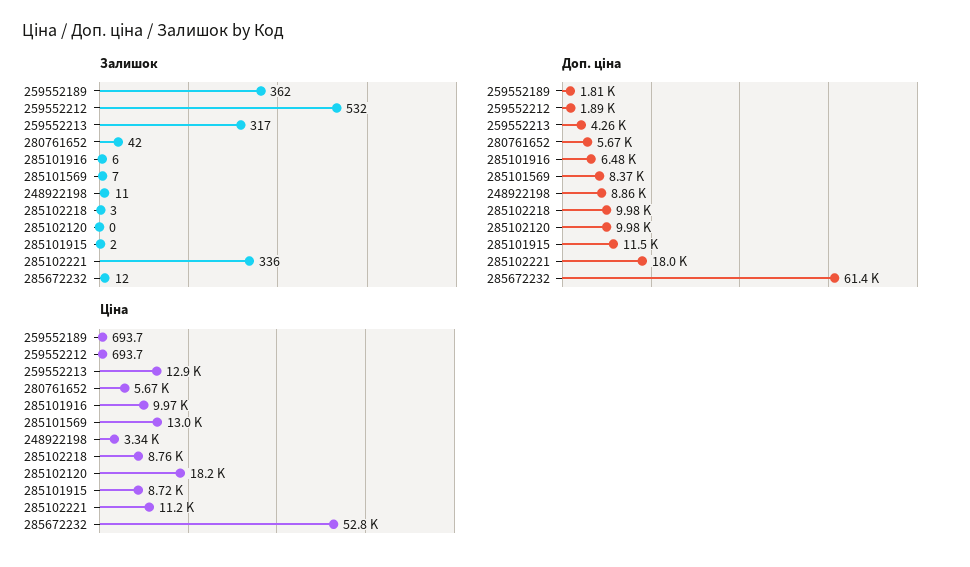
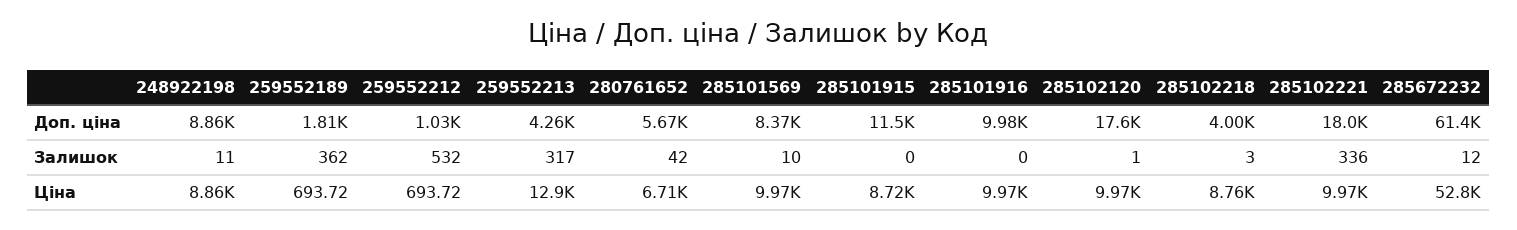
  {
    "Залишок": {
      "259552189": 362,
      "259552212": 532,
      "259552213": 317,
      "280761652": 42,
-     "285101916": 6,
+     "285101916": 0,
-     "285101569": 7,
+     "285101569": 10,
      "248922198": 11,
      "285102218": 3,
-     "285102120": 0,
+     "285102120": 1,
-     "285101915": 2,
+     "285101915": 0,
      "285102221": 336,
      "285672232": 12
    },
    "Доп. ціна": {
      "259552189": 1810,
-     "259552212": 1890,
+     "259552212": 1030,
      "259552213": 4260,
      "280761652": 5670,
-     "285101916": 6480,
+     "285101916": 9980,
      "285101569": 8370,
      "248922198": 8860,
-     "285102218": 9980,
+     "285102218": 4000,
-     "285102120": 9980,
+     "285102120": 17600,
      "285101915": 11500,
      "285102221": 18000,
      "285672232": 61400
    },
    "Ціна": {
      "259552189": 693.72,
      "259552212": 693.72,
      "259552213": 12900,
-     "280761652": 5670,
+     "280761652": 6710,
      "285101916": 9970,
-     "285101569": 13000,
+     "285101569": 9970,
-     "248922198": 3340,
+     "248922198": 8860,
      "285102218": 8760,
-     "285102120": 18200,
+     "285102120": 9970,
      "285101915": 8720,
-     "285102221": 11200,
+     "285102221": 9970,
      "285672232": 52800
    }
  }

